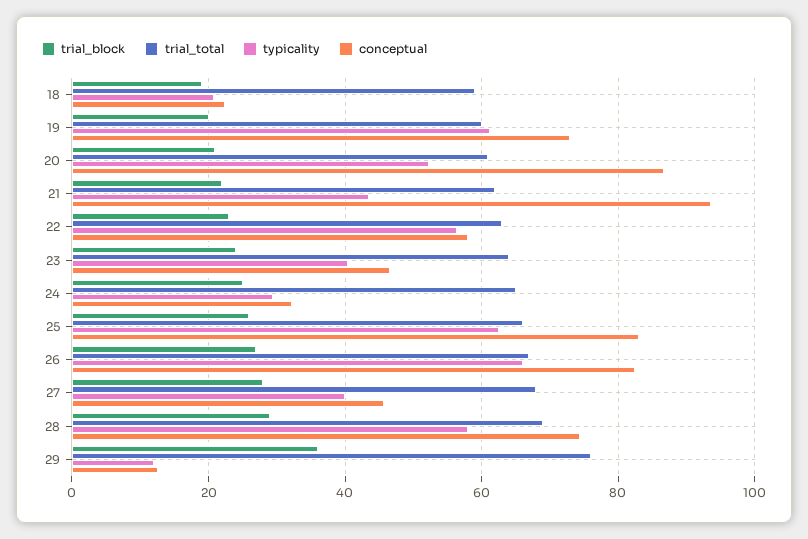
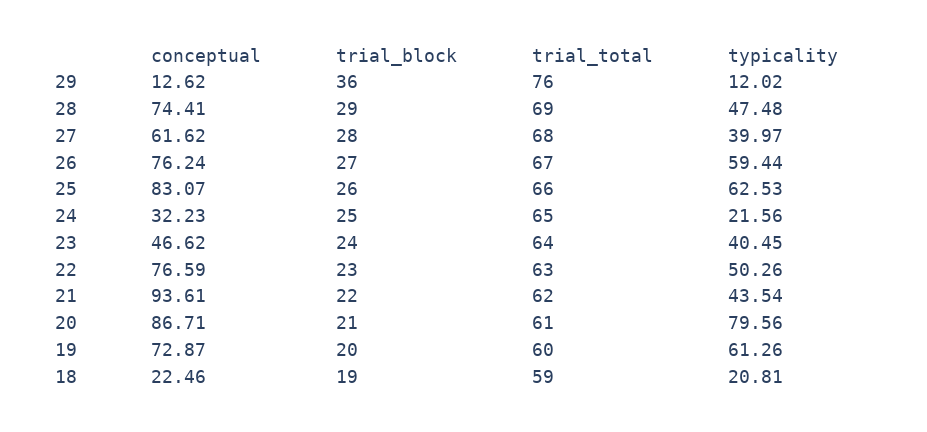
  {
    "trial_block": {
      "18": 19,
      "19": 20,
      "20": 21,
      "21": 22,
      "22": 23,
      "23": 24,
      "24": 25,
      "25": 26,
      "26": 27,
      "27": 28,
      "28": 29,
      "29": 36
    },
    "trial_total": {
      "18": 59,
      "19": 60,
      "20": 61,
      "21": 62,
      "22": 63,
      "23": 64,
      "24": 65,
      "25": 66,
      "26": 67,
      "27": 68,
      "28": 69,
      "29": 76
    },
    "typicality": {
      "18": 20.81,
      "19": 61.26,
-     "20": 52,
+     "20": 79.56,
      "21": 43.54,
-     "22": 56,
+     "22": 50.26,
      "23": 40.45,
-     "24": 30,
+     "24": 21.56,
      "25": 62.53,
-     "26": 66,
+     "26": 59.44,
      "27": 39.97,
-     "28": 58,
+     "28": 47.48,
      "29": 12.02
    },
    "conceptual": {
      "18": 22.46,
      "19": 72.87,
      "20": 86.71,
      "21": 93.61,
-     "22": 58,
+     "22": 76.59,
      "23": 46.62,
      "24": 32.23,
      "25": 83.07,
-     "26": 82,
+     "26": 76.24,
-     "27": 46,
+     "27": 61.62,
      "28": 74.41,
      "29": 12.62
    }
  }

